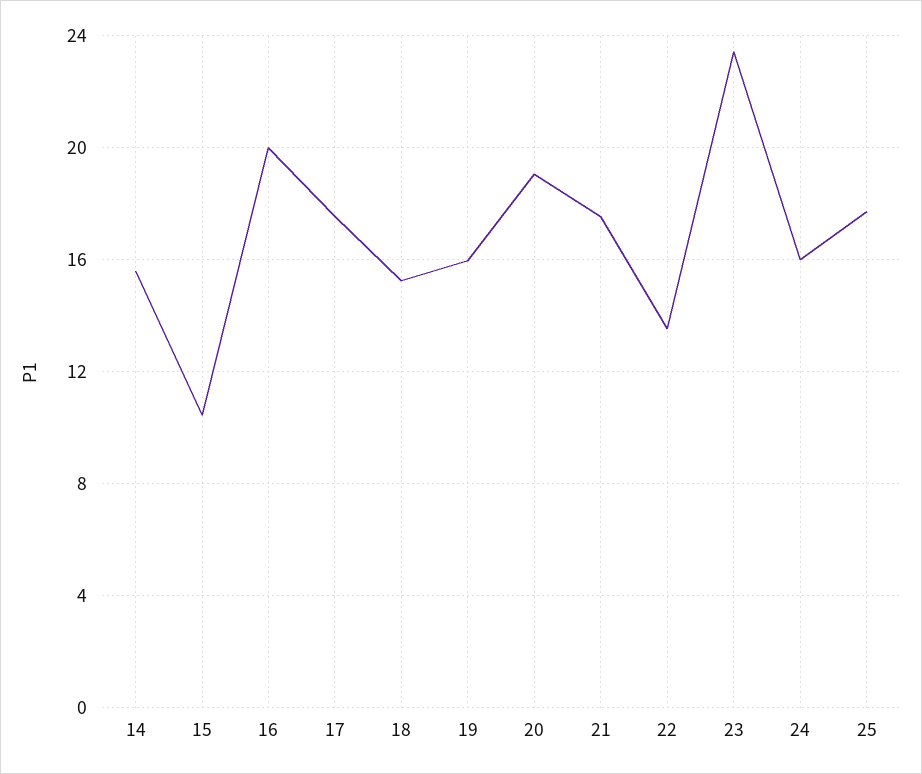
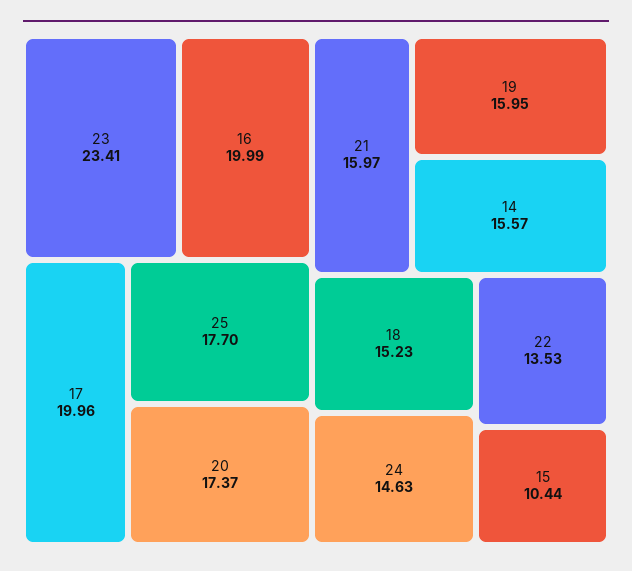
  {
    "14": 15.57,
    "15": 10.44,
    "16": 19.99,
-   "17": 17.5,
+   "17": 19.96,
    "18": 15.23,
    "19": 15.95,
-   "20": 19,
+   "20": 17.37,
-   "21": 17.5,
+   "21": 15.97,
    "22": 13.53,
    "23": 23.41,
-   "24": 16,
+   "24": 14.63,
    "25": 17.7
  }

